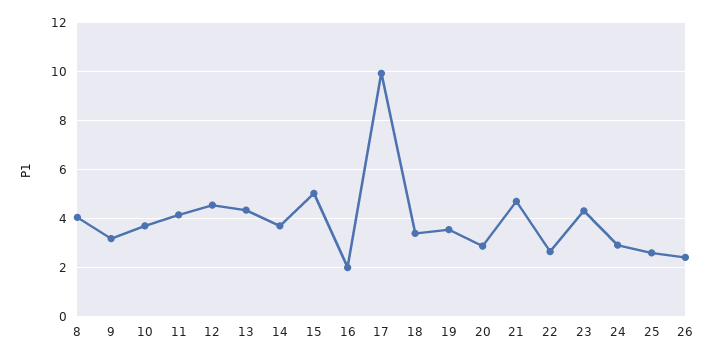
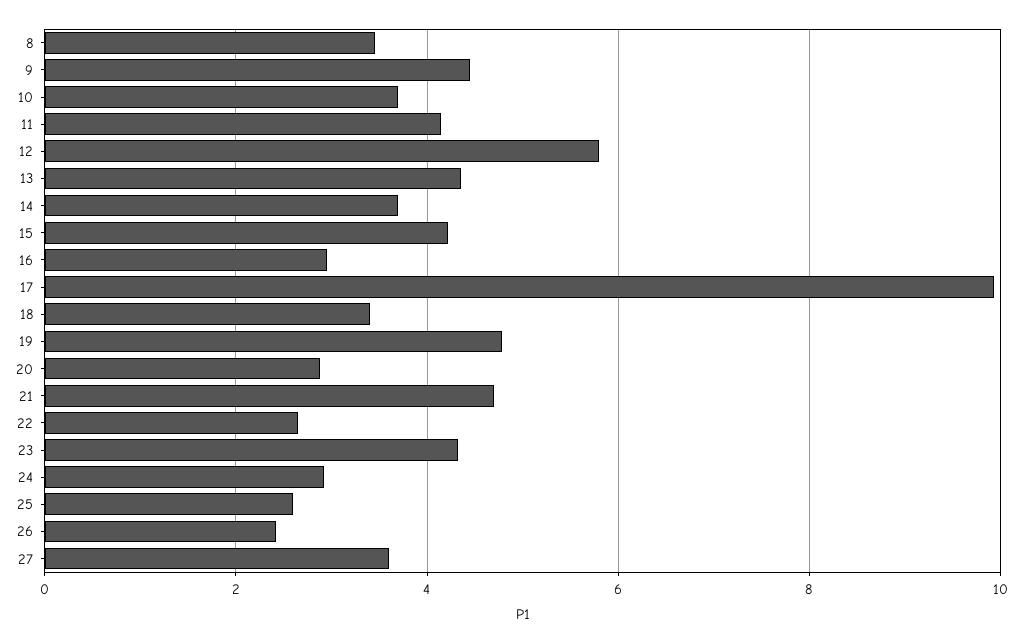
  {
-   "8": 4,
+   "8": 3.4,
-   "9": 3.25,
+   "9": 4.4,
    "10": 3.8,
    "11": 4.2,
-   "12": 4.5,
+   "12": 5.8,
    "13": 4.4,
    "14": 3.8,
-   "15": 5,
+   "15": 4.2,
-   "16": 2,
+   "16": 3,
    "17": 10,
    "18": 3.4,
-   "19": 3.5,
+   "19": 4.8,
    "20": 2.8,
    "21": 4.8,
    "22": 2.6,
    "23": 4.4,
    "24": 3,
    "25": 2.6,
-   "26": 2.4
+   "26": 2.4,
+   "27": 3.6
  }

